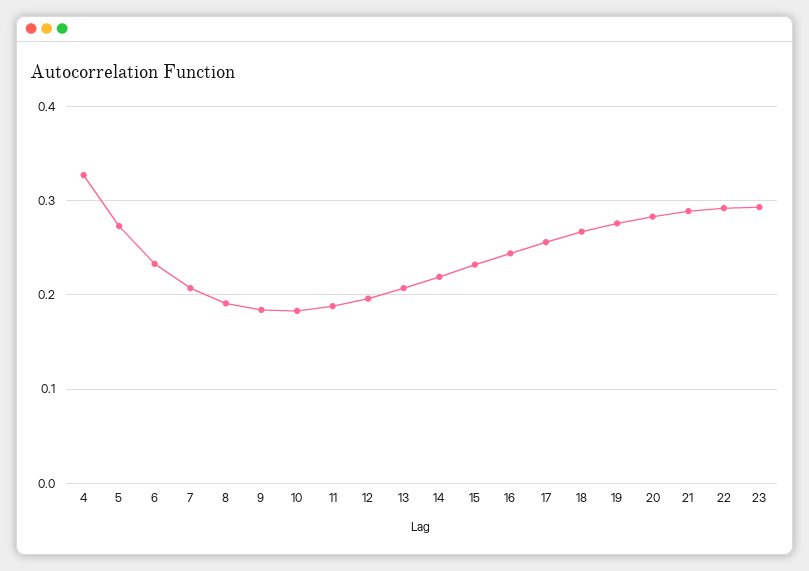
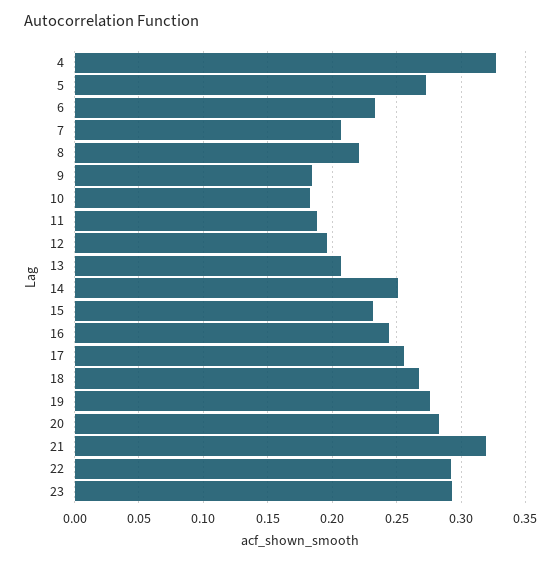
  {
    "4": 0.325,
    "5": 0.275,
    "6": 0.235,
    "7": 0.205,
-   "8": 0.19,
+   "8": 0.22,
    "9": 0.185,
    "10": 0.185,
    "11": 0.19,
    "12": 0.195,
    "13": 0.205,
-   "14": 0.22,
+   "14": 0.25,
    "15": 0.23,
    "16": 0.245,
    "17": 0.255,
    "18": 0.265,
    "19": 0.275,
    "20": 0.285,
-   "21": 0.29,
+   "21": 0.32,
    "22": 0.29,
    "23": 0.295
  }

